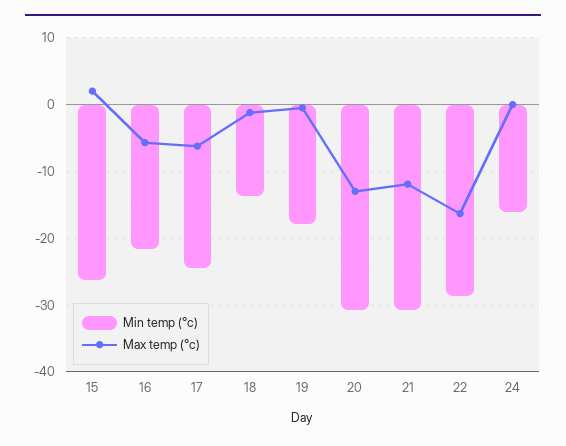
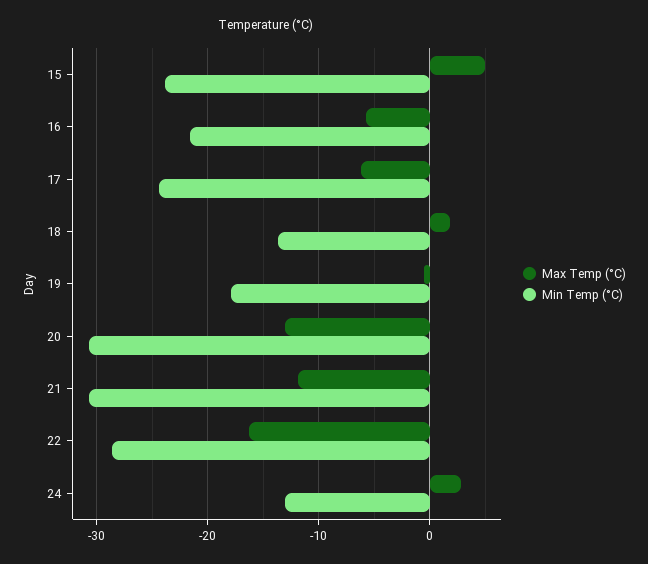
  {
    "Min temp (°c)": {
-     "15": -26,
+     "15": -24,
      "16": -22,
      "17": -24,
      "18": -14,
      "19": -18,
      "20": -31,
      "21": -31,
      "22": -29,
-     "24": -16
+     "24": -13
    },
    "Max temp (°c)": {
-     "15": 2,
+     "15": 5,
      "16": -6,
      "17": -6,
-     "18": -1,
+     "18": 2,
      "19": -1,
      "20": -13,
      "21": -12,
      "22": -16,
-     "24": 0
+     "24": 3
    }
  }

